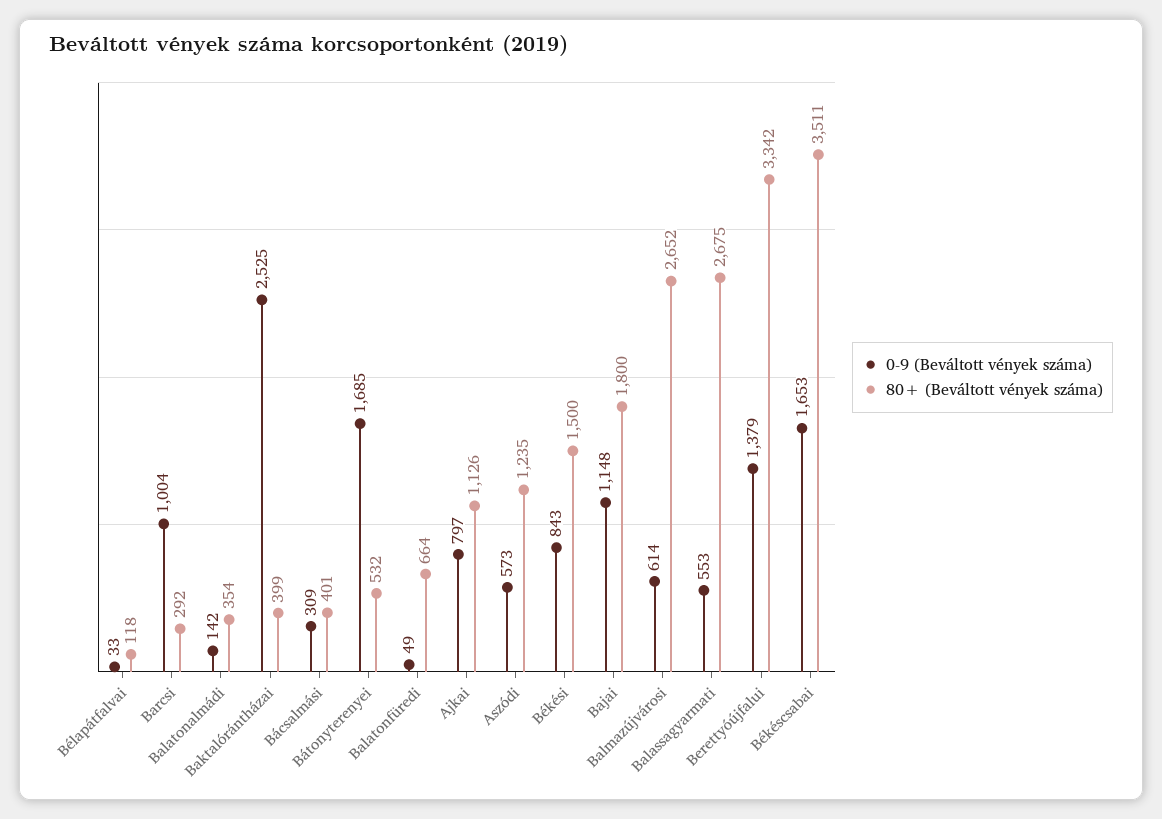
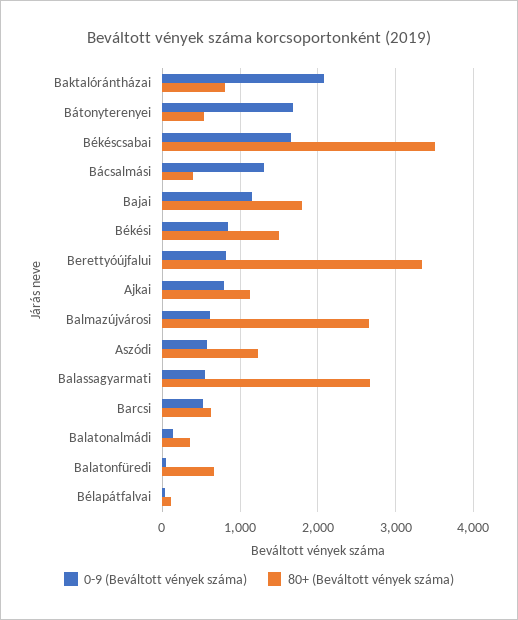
  {
    "0-9 (Beváltott vények száma)": {
      "Bélapátfalvai": 33,
-     "Barcsi": 1004,
+     "Barcsi": 500,
      "Balatonalmádi": 142,
-     "Baktalórántházai": 2525,
+     "Baktalórántházai": 2100,
-     "Bácsalmási": 309,
+     "Bácsalmási": 1300,
      "Bátonyterenyei": 1685,
      "Balatonfüredi": 49,
      "Ajkai": 797,
      "Aszódi": 573,
      "Békési": 843,
      "Bajai": 1148,
      "Balmazújvárosi": 614,
      "Balassagyarmati": 553,
-     "Berettyóújfalui": 1379,
+     "Berettyóújfalui": 800,
      "Békéscsabai": 1653
    },
    "80+ (Beváltott vények száma)": {
      "Bélapátfalvai": 118,
-     "Barcsi": 292,
+     "Barcsi": 600,
      "Balatonalmádi": 354,
-     "Baktalórántházai": 399,
+     "Baktalórántházai": 800,
      "Bácsalmási": 401,
      "Bátonyterenyei": 532,
      "Balatonfüredi": 664,
      "Ajkai": 1126,
      "Aszódi": 1235,
      "Békési": 1500,
      "Bajai": 1800,
      "Balmazújvárosi": 2652,
      "Balassagyarmati": 2675,
      "Berettyóújfalui": 3342,
      "Békéscsabai": 3511
    }
  }

